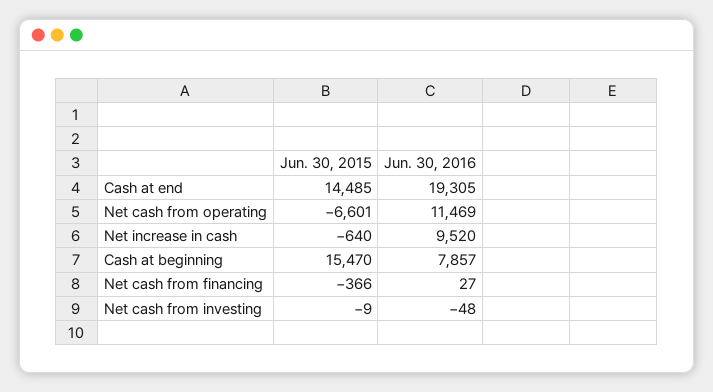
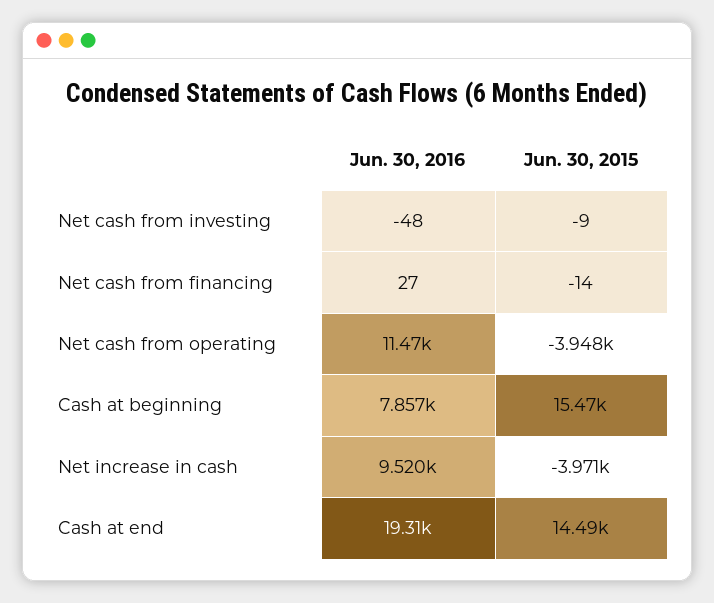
  {
    "Jun. 30, 2015": {
      "Cash at end": 14485,
-     "Net cash from operating": -6601,
+     "Net cash from operating": -3948,
-     "Net increase in cash": -640,
+     "Net increase in cash": -3971,
      "Cash at beginning": 15470,
-     "Net cash from financing": -366,
+     "Net cash from financing": -14,
      "Net cash from investing": -9
    },
    "Jun. 30, 2016": {
      "Cash at end": 19305,
      "Net cash from operating": 11469,
      "Net increase in cash": 9520,
      "Cash at beginning": 7857,
      "Net cash from financing": 27,
      "Net cash from investing": -48
    }
  }

